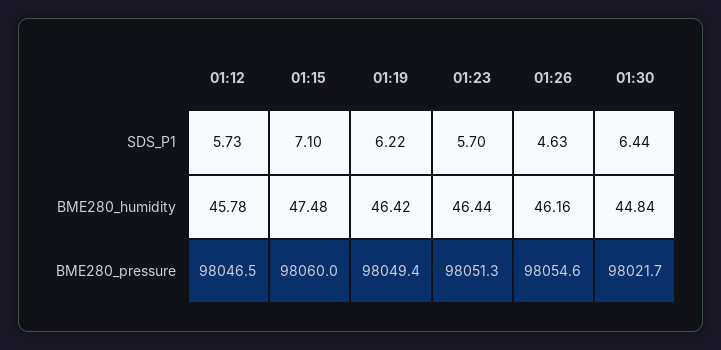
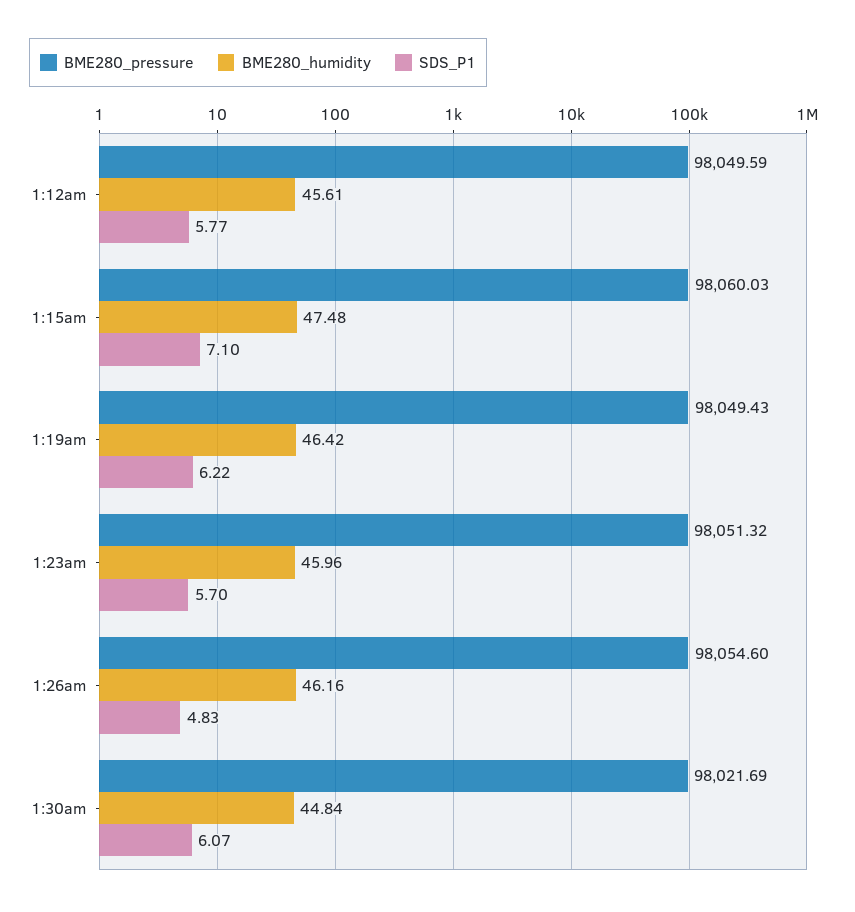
  {
    "SDS_P1": {
-     "01:12": 5.73,
+     "01:12": 5.77,
      "01:15": 7.1,
      "01:19": 6.22,
      "01:23": 5.7,
-     "01:26": 4.63,
+     "01:26": 4.83,
-     "01:30": 6.44
+     "01:30": 6.07
    },
    "BME280_humidity": {
-     "01:12": 45.78,
+     "01:12": 45.61,
      "01:15": 47.48,
      "01:19": 46.42,
-     "01:23": 46.44,
+     "01:23": 45.96,
      "01:26": 46.16,
      "01:30": 44.84
    },
    "BME280_pressure": {
-     "01:12": 98046.5,
+     "01:12": 98049.59,
      "01:15": 98060.03,
      "01:19": 98049.43,
      "01:23": 98051.32,
      "01:26": 98054.6,
      "01:30": 98021.69
    }
  }

